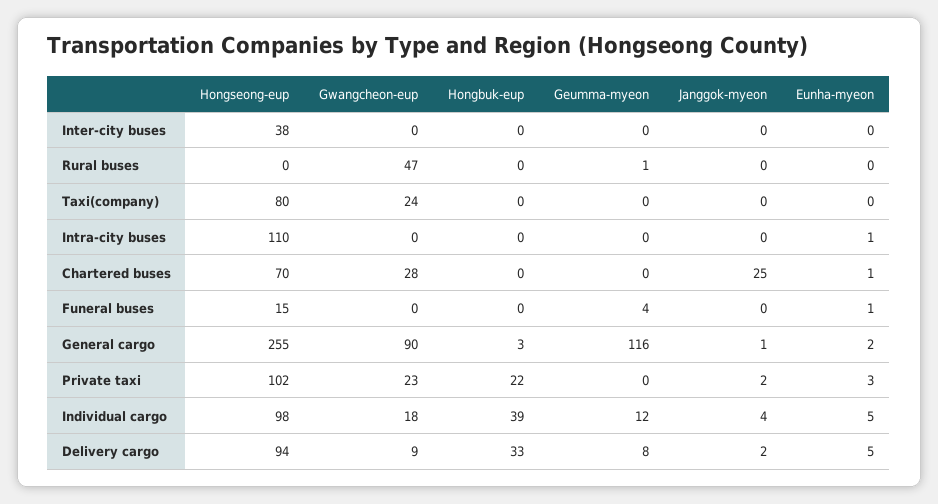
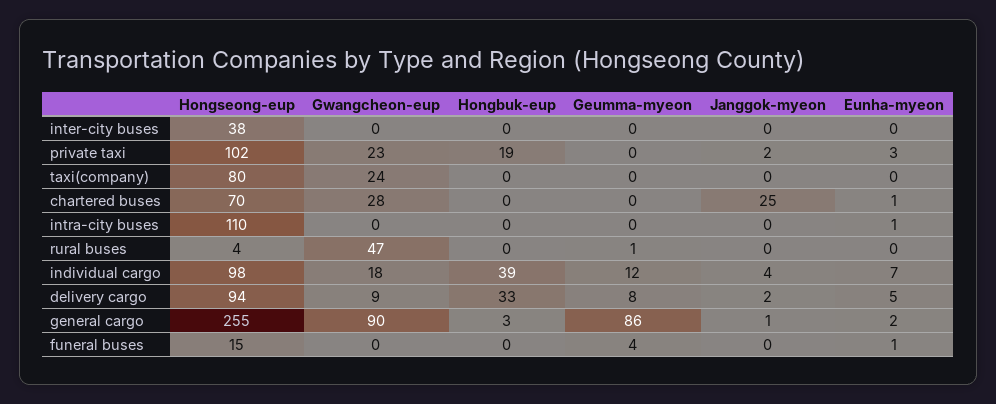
  {
    "Hongseong-eup": {
      "Inter-city buses": 38,
-     "Rural buses": 0,
+     "Rural buses": 4,
      "Taxi(company)": 80,
      "Intra-city buses": 110,
      "Chartered buses": 70,
      "Funeral buses": 15,
      "General cargo": 255,
      "Private taxi": 102,
      "Individual cargo": 98,
      "Delivery cargo": 94
    },
    "Gwangcheon-eup": {
      "Inter-city buses": 0,
      "Rural buses": 47,
      "Taxi(company)": 24,
      "Intra-city buses": 0,
      "Chartered buses": 28,
      "Funeral buses": 0,
      "General cargo": 90,
      "Private taxi": 23,
      "Individual cargo": 18,
      "Delivery cargo": 9
    },
    "Hongbuk-eup": {
      "Inter-city buses": 0,
      "Rural buses": 0,
      "Taxi(company)": 0,
      "Intra-city buses": 0,
      "Chartered buses": 0,
      "Funeral buses": 0,
      "General cargo": 3,
-     "Private taxi": 22,
+     "Private taxi": 19,
      "Individual cargo": 39,
      "Delivery cargo": 33
    },
    "Geumma-myeon": {
      "Inter-city buses": 0,
      "Rural buses": 1,
      "Taxi(company)": 0,
      "Intra-city buses": 0,
      "Chartered buses": 0,
      "Funeral buses": 4,
-     "General cargo": 116,
+     "General cargo": 86,
      "Private taxi": 0,
      "Individual cargo": 12,
      "Delivery cargo": 8
    },
    "Janggok-myeon": {
      "Inter-city buses": 0,
      "Rural buses": 0,
      "Taxi(company)": 0,
      "Intra-city buses": 0,
      "Chartered buses": 25,
      "Funeral buses": 0,
      "General cargo": 1,
      "Private taxi": 2,
      "Individual cargo": 4,
      "Delivery cargo": 2
    },
    "Eunha-myeon": {
      "Inter-city buses": 0,
      "Rural buses": 0,
      "Taxi(company)": 0,
      "Intra-city buses": 1,
      "Chartered buses": 1,
      "Funeral buses": 1,
      "General cargo": 2,
      "Private taxi": 3,
-     "Individual cargo": 5,
+     "Individual cargo": 7,
      "Delivery cargo": 5
    }
  }

